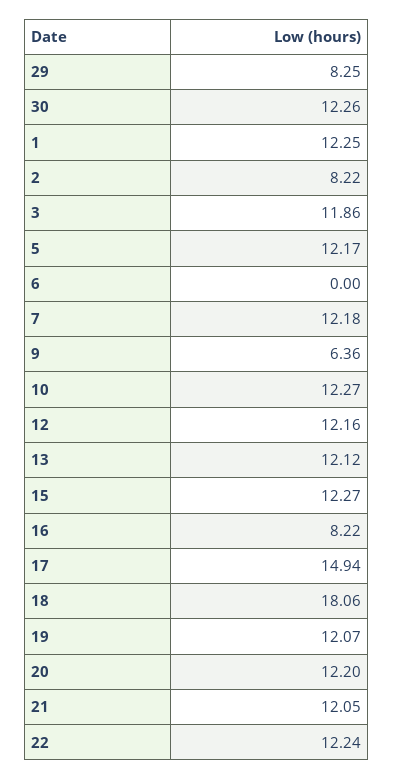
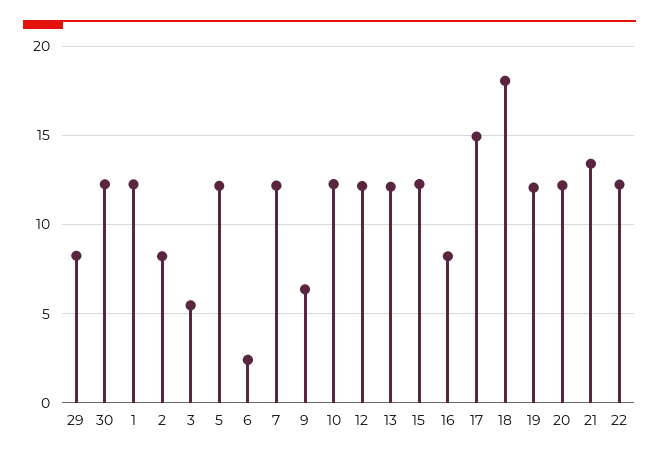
  {
    "29": 8.25,
    "30": 12.26,
    "1": 12.25,
    "2": 8.22,
-   "3": 11.86,
+   "3": 5.5,
    "5": 12.17,
-   "6": 0,
+   "6": 2.5,
    "7": 12.18,
    "9": 6.36,
    "10": 12.27,
    "12": 12.16,
    "13": 12.12,
    "15": 12.27,
    "16": 8.22,
    "17": 14.94,
    "18": 18.06,
    "19": 12.07,
    "20": 12.2,
-   "21": 12.05,
+   "21": 13.5,
    "22": 12.24
  }

